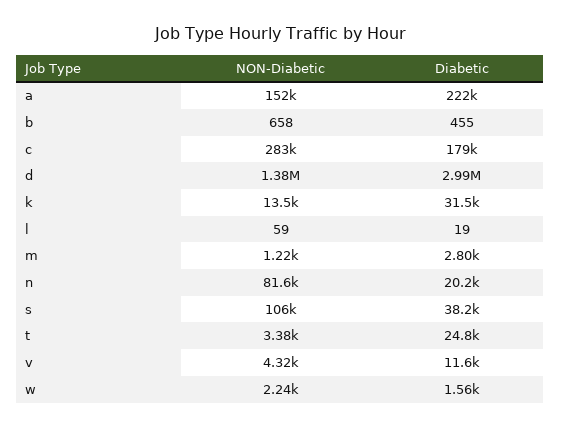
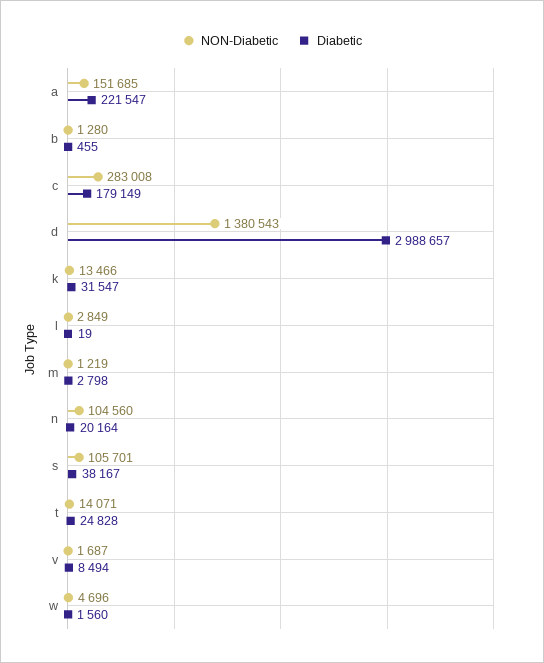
  {
    "NON-Diabetic": {
      "a": 151685,
-     "b": 658,
+     "b": 1280,
      "c": 283008,
      "d": 1380543,
      "k": 13466,
-     "l": 59,
+     "l": 2849,
      "m": 1219,
-     "n": 81600,
+     "n": 104560,
      "s": 105701,
-     "t": 3380,
+     "t": 14071,
-     "v": 4320,
+     "v": 1687,
-     "w": 2240
+     "w": 4696
    },
    "Diabetic": {
      "a": 221547,
      "b": 455,
      "c": 179149,
      "d": 2988657,
      "k": 31547,
      "l": 19,
      "m": 2798,
      "n": 20164,
      "s": 38167,
      "t": 24828,
-     "v": 11600,
+     "v": 8494,
      "w": 1560
    }
  }

